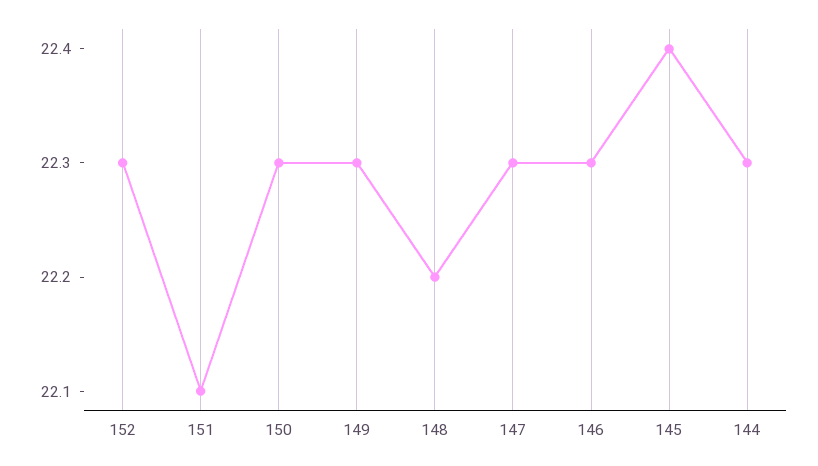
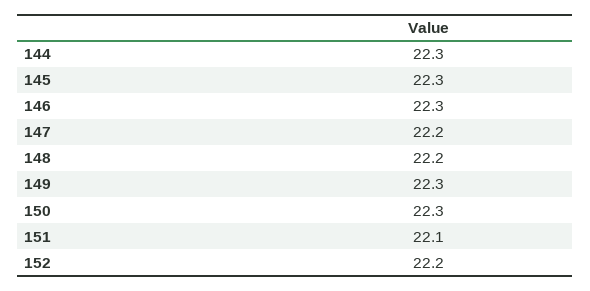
  {
-   "152": 22.3,
+   "152": 22.2,
    "151": 22.1,
    "150": 22.3,
    "149": 22.3,
    "148": 22.2,
-   "147": 22.3,
+   "147": 22.2,
    "146": 22.3,
-   "145": 22.4,
+   "145": 22.3,
    "144": 22.3
  }

